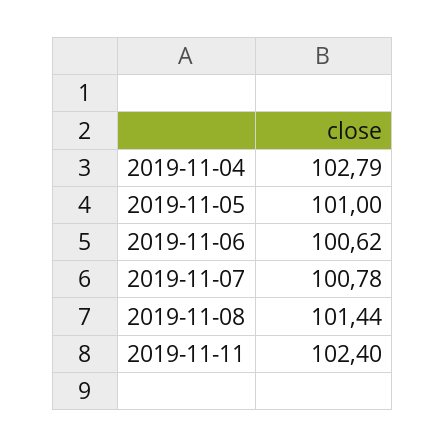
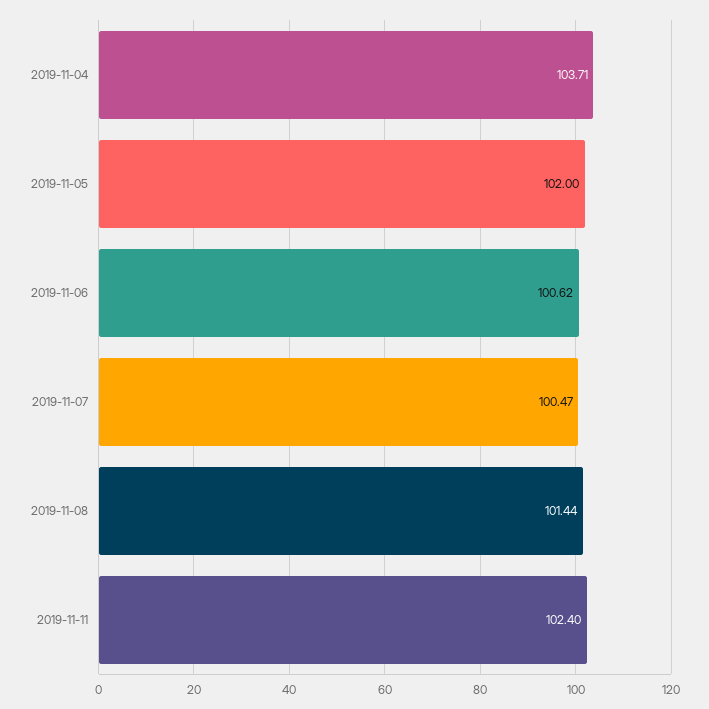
  {
-   "2019-11-04": 102.79,
+   "2019-11-04": 103.71,
-   "2019-11-05": 101,
+   "2019-11-05": 102,
    "2019-11-06": 100.62,
-   "2019-11-07": 100.78,
+   "2019-11-07": 100.47,
    "2019-11-08": 101.44,
    "2019-11-11": 102.4
  }

